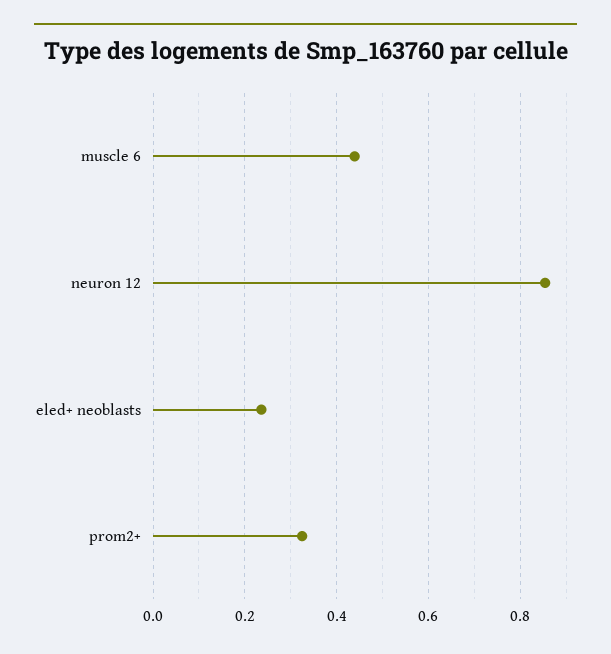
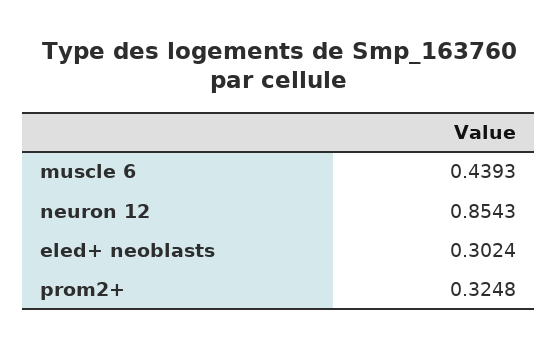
  {
    "muscle 6": 0.4393,
    "neuron 12": 0.8543,
-   "eled+ neoblasts": 0.24,
+   "eled+ neoblasts": 0.3024,
    "prom2+": 0.3248
  }

